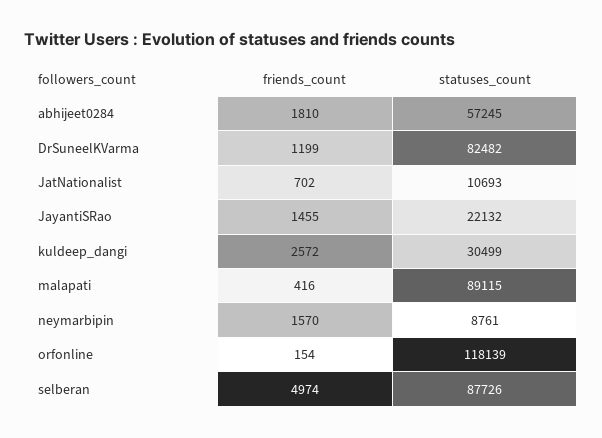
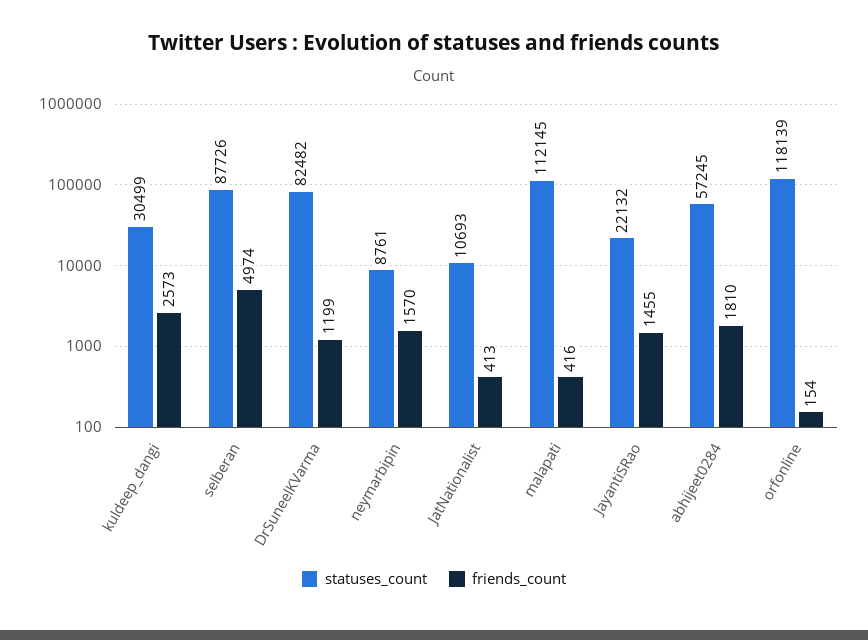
  {
    "friends_count": {
      "abhijeet0284": 1810,
      "DrSuneelKVarma": 1199,
-     "JatNationalist": 702,
+     "JatNationalist": 413,
      "JayantiSRao": 1455,
-     "kuldeep_dangi": 2572,
+     "kuldeep_dangi": 2573,
      "malapati": 416,
      "neymarbipin": 1570,
      "orfonline": 154,
      "selberan": 4974
    },
    "statuses_count": {
      "abhijeet0284": 57245,
      "DrSuneelKVarma": 82482,
      "JatNationalist": 10693,
      "JayantiSRao": 22132,
      "kuldeep_dangi": 30499,
-     "malapati": 89115,
+     "malapati": 112145,
      "neymarbipin": 8761,
      "orfonline": 118139,
      "selberan": 87726
    }
  }

